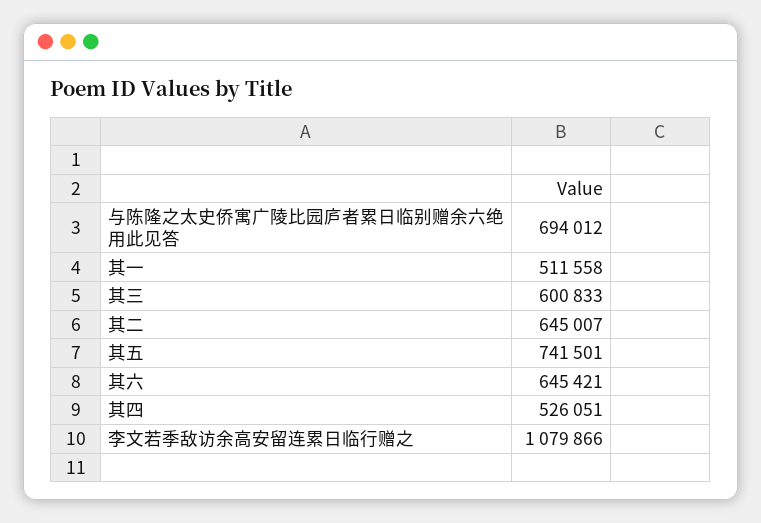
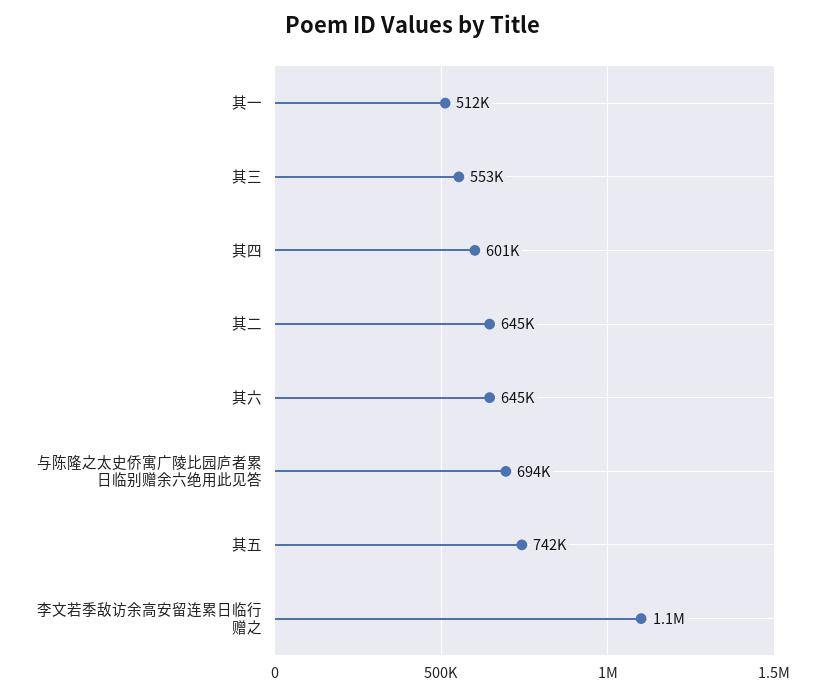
  {
    "与陈隆之太史侨寓广陵比园庐者累日临别赠余六绝用此见答": 694012,
    "其一": 511558,
-   "其三": 600833,
+   "其三": 553000,
    "其二": 645007,
    "其五": 741501,
    "其六": 645421,
-   "其四": 526051,
+   "其四": 601000,
    "李文若季敌访余高安留连累日临行赠之": 1079866
  }

